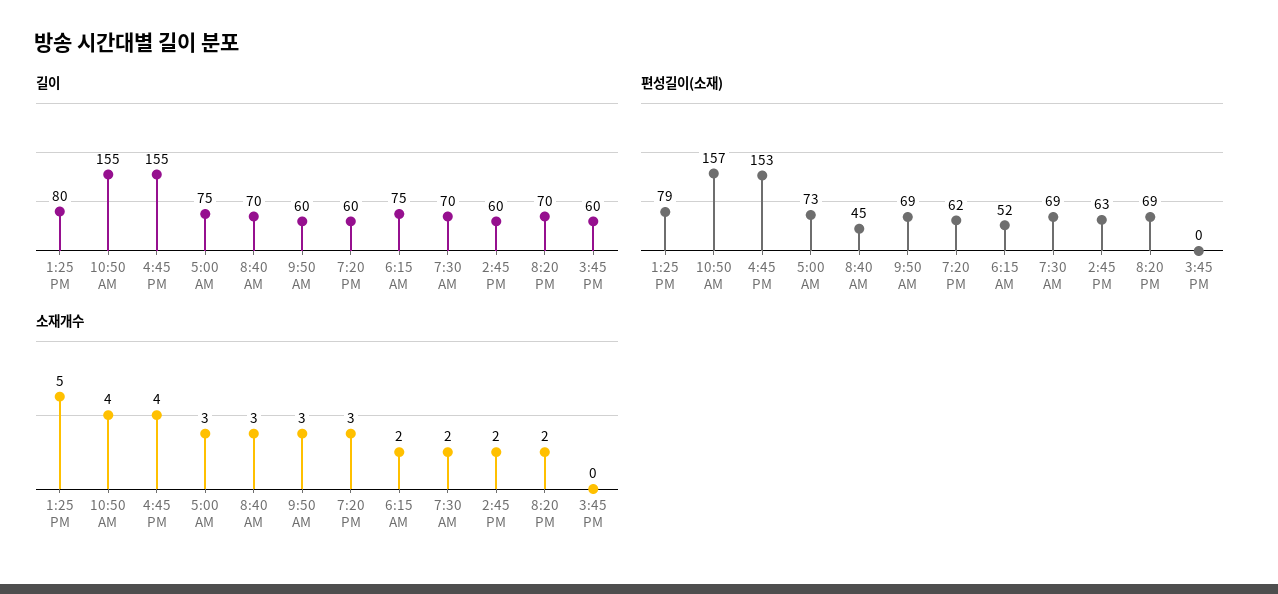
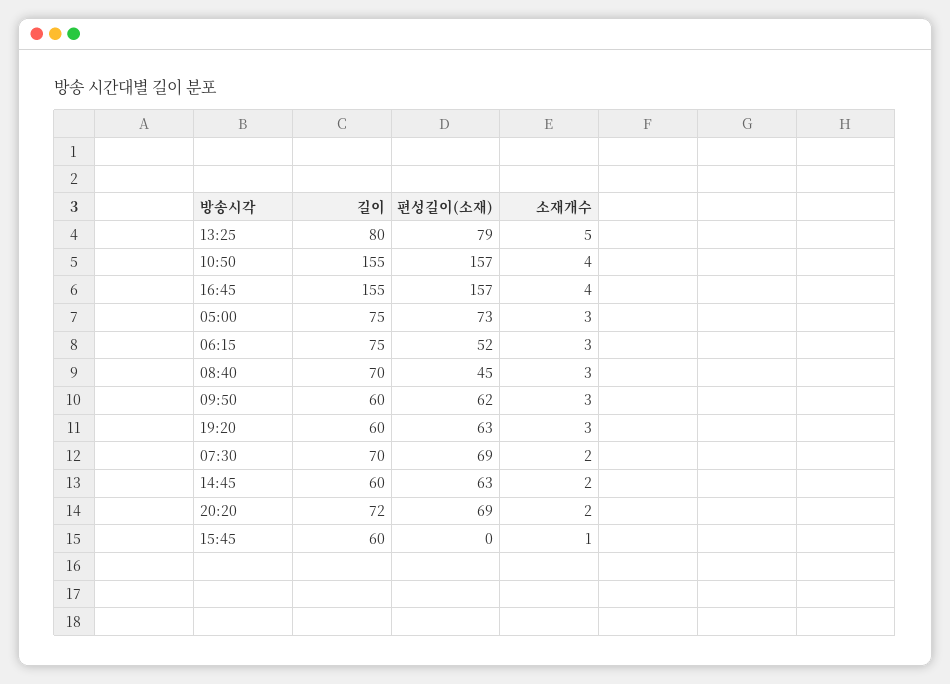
  {
    "길이": {
      "1:25 PM": 80,
      "10:50 AM": 155,
      "4:45 PM": 155,
      "5:00 AM": 75,
      "8:40 AM": 70,
      "9:50 AM": 60,
      "7:20 PM": 60,
      "6:15 AM": 75,
      "7:30 AM": 70,
      "2:45 PM": 60,
-     "8:20 PM": 70,
+     "8:20 PM": 72,
      "3:45 PM": 60
    },
    "편성길이(소재)": {
      "1:25 PM": 79,
      "10:50 AM": 157,
-     "4:45 PM": 153,
+     "4:45 PM": 157,
      "5:00 AM": 73,
      "8:40 AM": 45,
-     "9:50 AM": 69,
+     "9:50 AM": 62,
-     "7:20 PM": 62,
+     "7:20 PM": 63,
      "6:15 AM": 52,
      "7:30 AM": 69,
      "2:45 PM": 63,
      "8:20 PM": 69,
      "3:45 PM": 0
    },
    "소재개수": {
      "1:25 PM": 5,
      "10:50 AM": 4,
      "4:45 PM": 4,
      "5:00 AM": 3,
      "8:40 AM": 3,
      "9:50 AM": 3,
      "7:20 PM": 3,
-     "6:15 AM": 2,
+     "6:15 AM": 3,
      "7:30 AM": 2,
      "2:45 PM": 2,
      "8:20 PM": 2,
-     "3:45 PM": 0
+     "3:45 PM": 1
    }
  }

